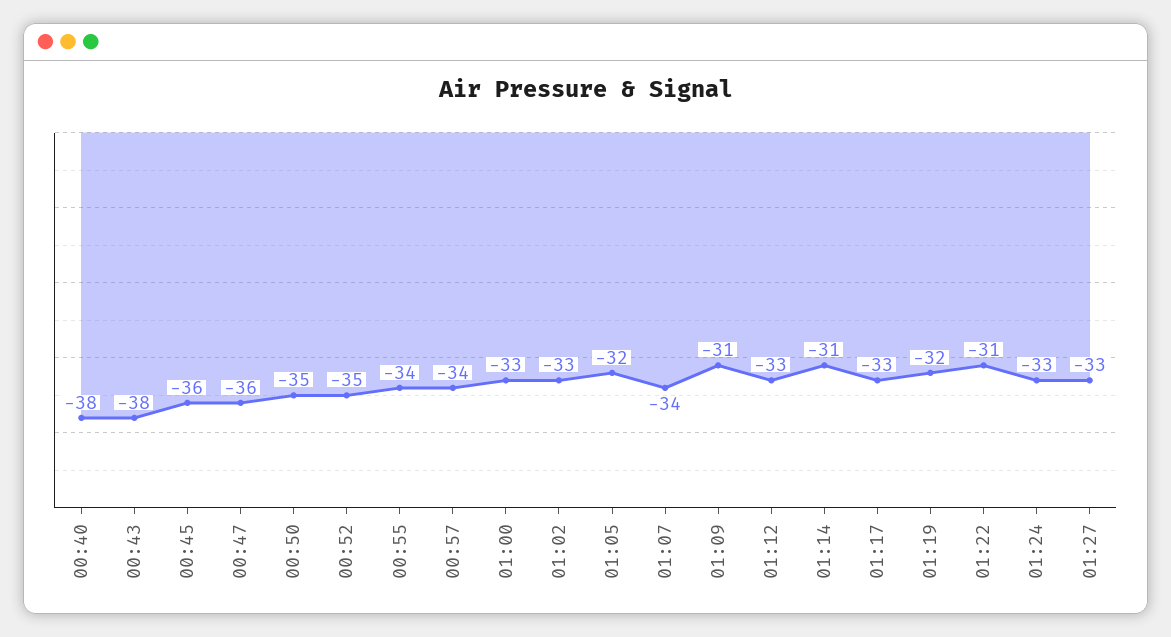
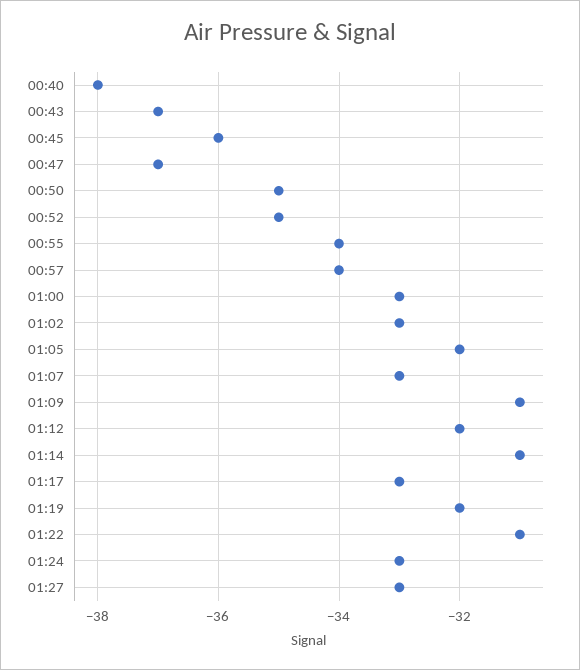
  {
    "00:40": -38,
-   "00:43": -38,
+   "00:43": -37,
    "00:45": -36,
-   "00:47": -36,
+   "00:47": -37,
    "00:50": -35,
    "00:52": -35,
    "00:55": -34,
    "00:57": -34,
    "01:00": -33,
    "01:02": -33,
    "01:05": -32,
-   "01:07": -34,
+   "01:07": -33,
    "01:09": -31,
-   "01:12": -33,
+   "01:12": -32,
    "01:14": -31,
    "01:17": -33,
    "01:19": -32,
    "01:22": -31,
    "01:24": -33,
    "01:27": -33
  }

